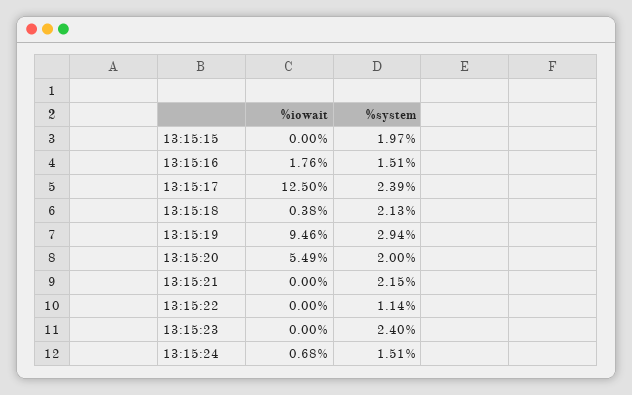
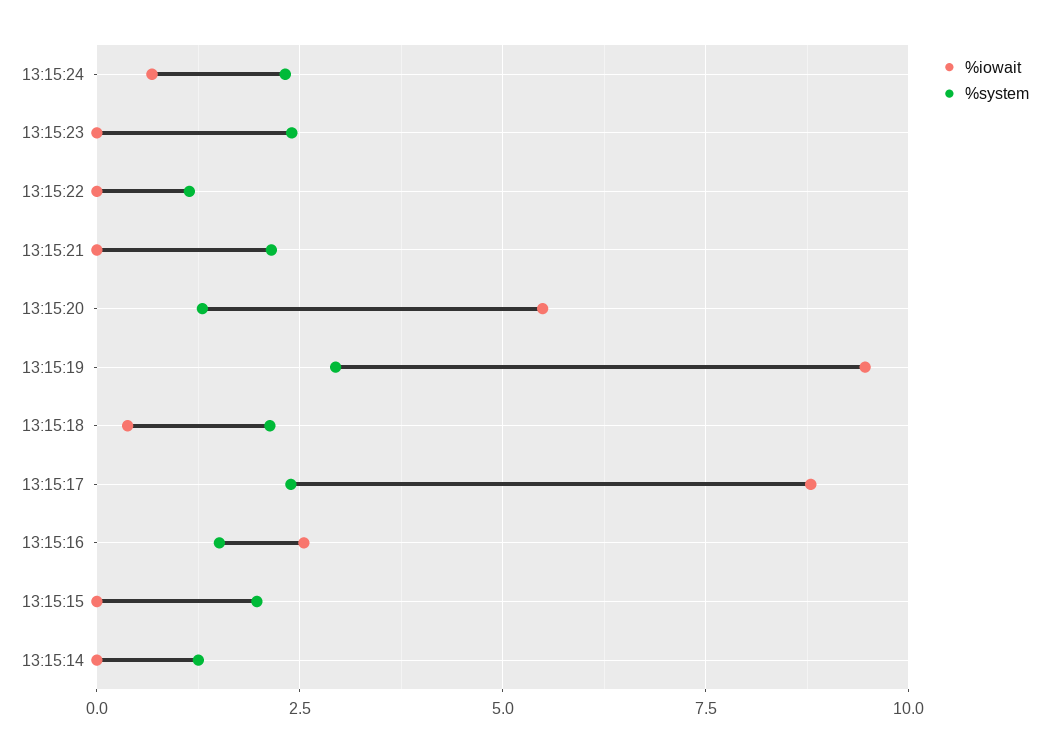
  {
    "%iowait": {
      "13:15:15": 0,
-     "13:15:16": 1.76,
+     "13:15:16": 2.5,
-     "13:15:17": 12.5,
+     "13:15:17": 8.75,
      "13:15:18": 0.38,
      "13:15:19": 9.46,
      "13:15:20": 5.49,
      "13:15:21": 0,
      "13:15:22": 0,
      "13:15:23": 0,
-     "13:15:24": 0.68
+     "13:15:24": 0.68,
+     "13:15:14": 0
    },
    "%system": {
      "13:15:15": 1.97,
      "13:15:16": 1.51,
      "13:15:17": 2.39,
      "13:15:18": 2.13,
      "13:15:19": 2.94,
-     "13:15:20": 2,
+     "13:15:20": 1.25,
      "13:15:21": 2.15,
      "13:15:22": 1.14,
      "13:15:23": 2.4,
-     "13:15:24": 1.51
+     "13:15:24": 2.25,
+     "13:15:14": 1.25
    }
  }

